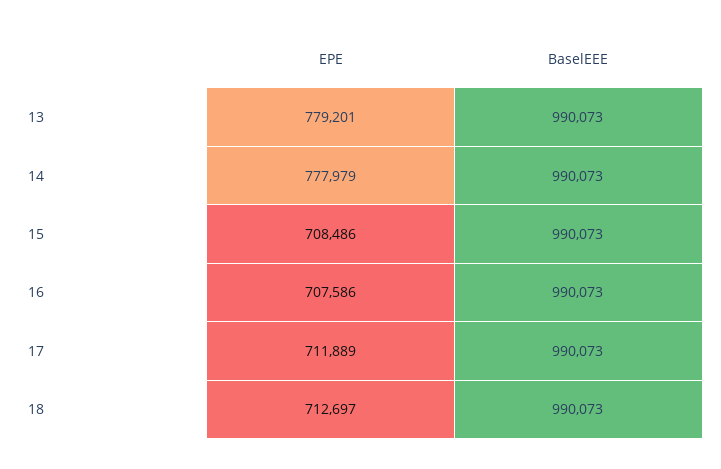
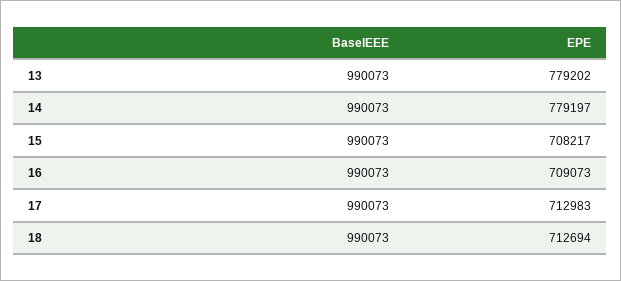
  {
    "EPE": {
-     "13": 779201,
+     "13": 779202,
-     "14": 777979,
+     "14": 779197,
-     "15": 708486,
+     "15": 708217,
-     "16": 707586,
+     "16": 709073,
-     "17": 711889,
+     "17": 712983,
-     "18": 712697
+     "18": 712694
    },
    "BaselEEE": {
      "13": 990073,
      "14": 990073,
      "15": 990073,
      "16": 990073,
      "17": 990073,
      "18": 990073
    }
  }

